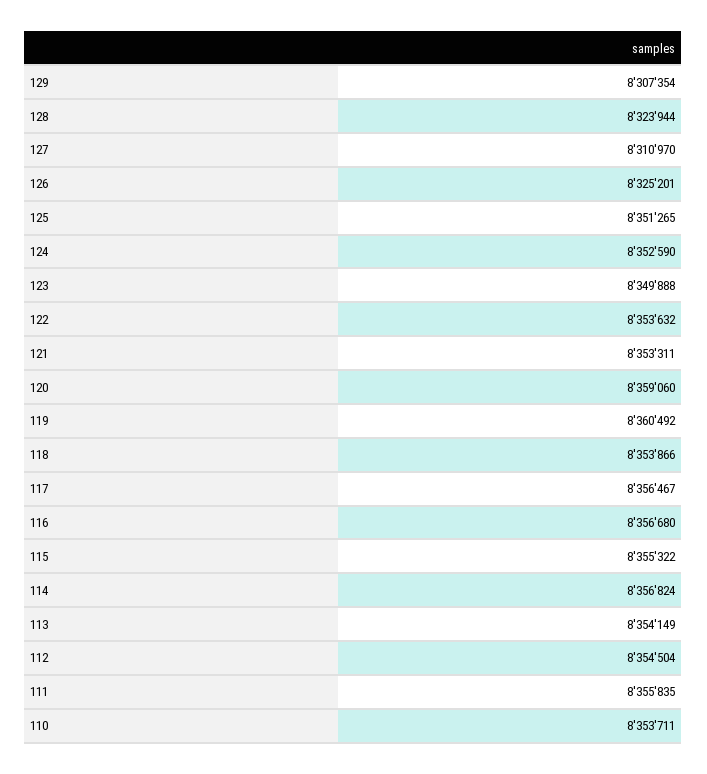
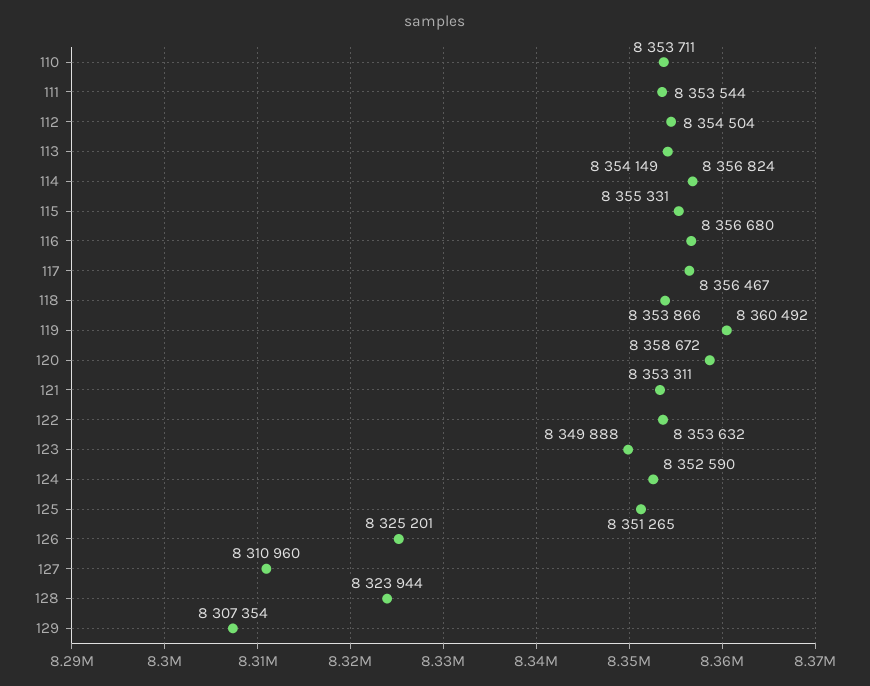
  {
    "129": 8307354,
    "128": 8323944,
-   "127": 8310970,
+   "127": 8310960,
    "126": 8325201,
    "125": 8351265,
    "124": 8352590,
    "123": 8349888,
    "122": 8353632,
    "121": 8353311,
-   "120": 8359060,
+   "120": 8358672,
    "119": 8360492,
    "118": 8353866,
    "117": 8356467,
    "116": 8356680,
-   "115": 8355322,
+   "115": 8355331,
    "114": 8356824,
    "113": 8354149,
    "112": 8354504,
-   "111": 8355835,
+   "111": 8353544,
    "110": 8353711
  }

